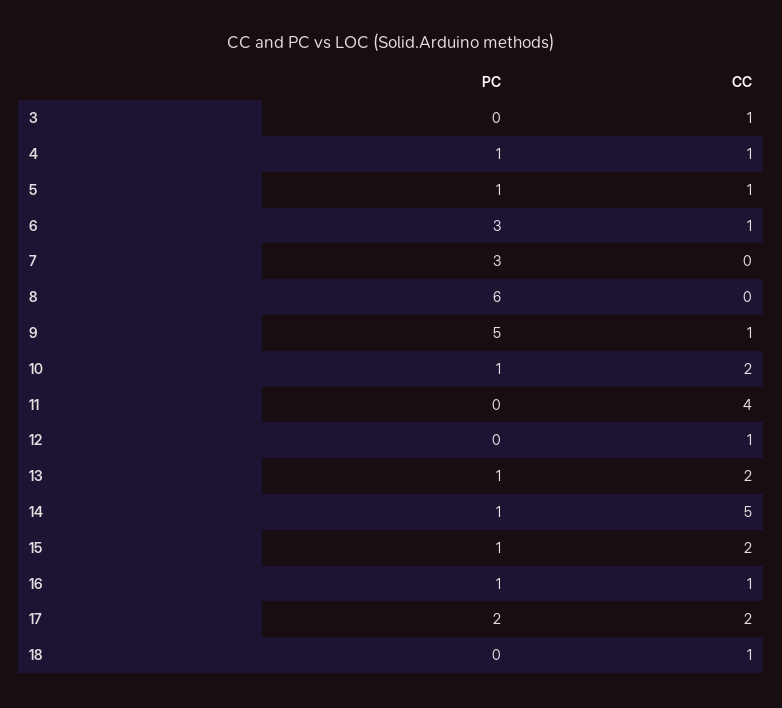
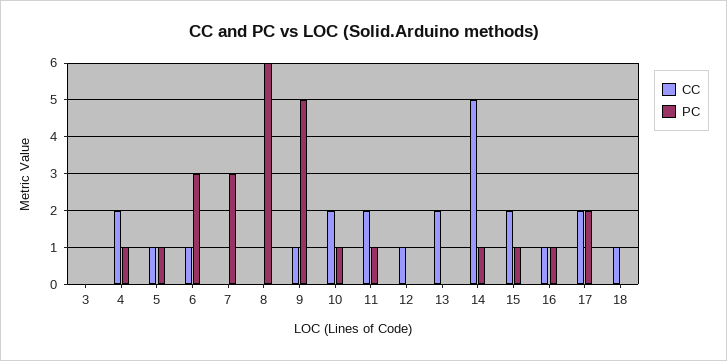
  {
    "PC": {
      "3": 0,
      "4": 1,
      "5": 1,
      "6": 3,
      "7": 3,
      "8": 6,
      "9": 5,
      "10": 1,
-     "11": 0,
+     "11": 1,
      "12": 0,
-     "13": 1,
+     "13": 0,
      "14": 1,
      "15": 1,
      "16": 1,
      "17": 2,
      "18": 0
    },
    "CC": {
-     "3": 1,
+     "3": 0,
-     "4": 1,
+     "4": 2,
      "5": 1,
      "6": 1,
      "7": 0,
      "8": 0,
      "9": 1,
      "10": 2,
-     "11": 4,
+     "11": 2,
      "12": 1,
      "13": 2,
      "14": 5,
      "15": 2,
      "16": 1,
      "17": 2,
      "18": 1
    }
  }

